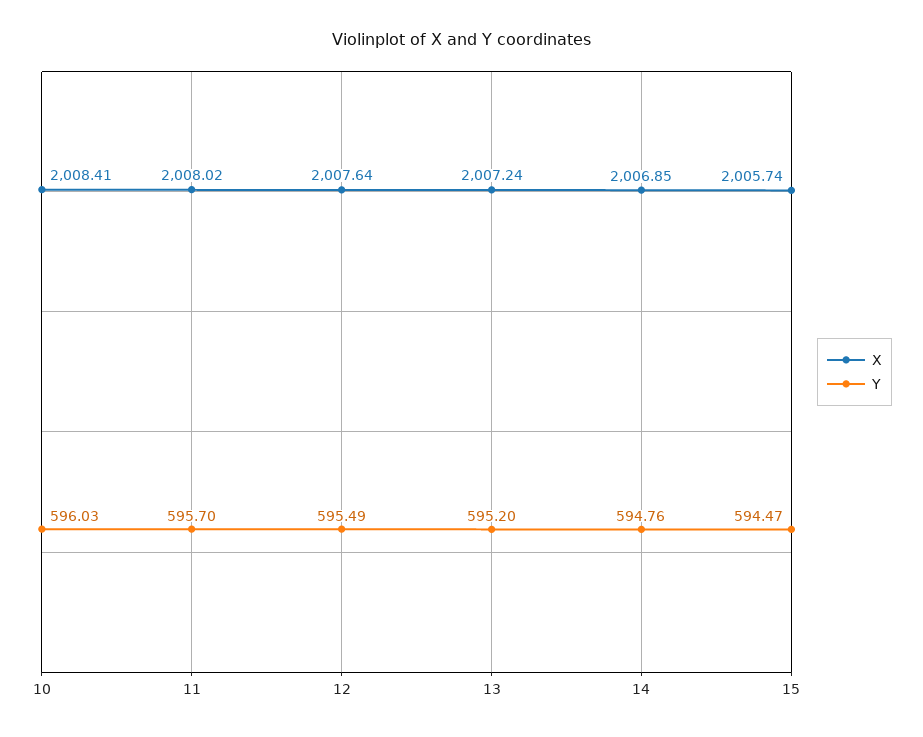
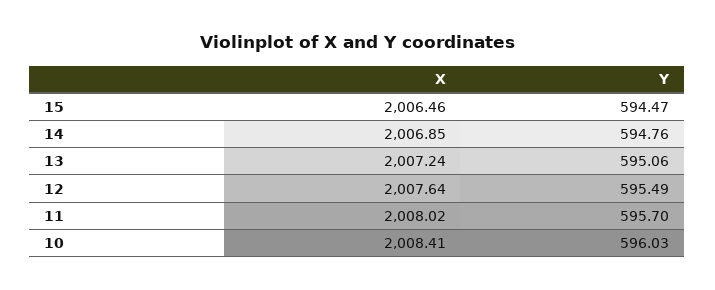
  {
    "X": {
      "10": 2008.41,
      "11": 2008.02,
      "12": 2007.64,
      "13": 2007.24,
      "14": 2006.85,
-     "15": 2005.74
+     "15": 2006.46
    },
    "Y": {
      "10": 596.03,
      "11": 595.7,
      "12": 595.49,
-     "13": 595.2,
+     "13": 595.06,
      "14": 594.76,
      "15": 594.47
    }
  }

